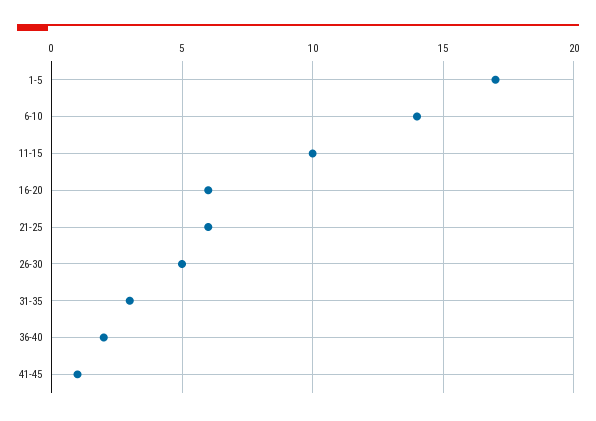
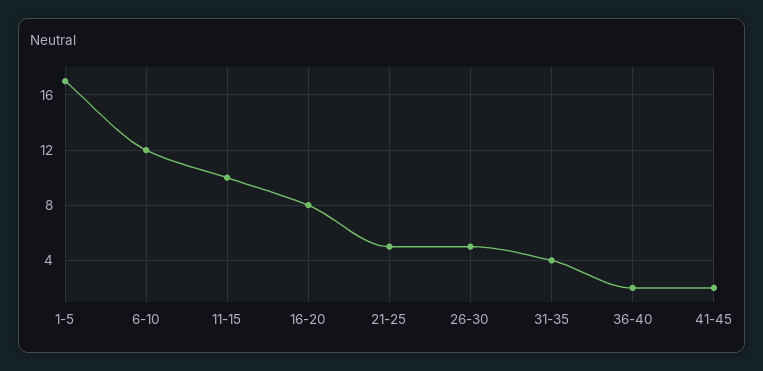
  {
    "1-5": 17,
-   "6-10": 14,
+   "6-10": 12,
    "11-15": 10,
-   "16-20": 6,
+   "16-20": 8,
-   "21-25": 6,
+   "21-25": 5,
    "26-30": 5,
-   "31-35": 3,
+   "31-35": 4,
    "36-40": 2,
-   "41-45": 1
+   "41-45": 2
  }

